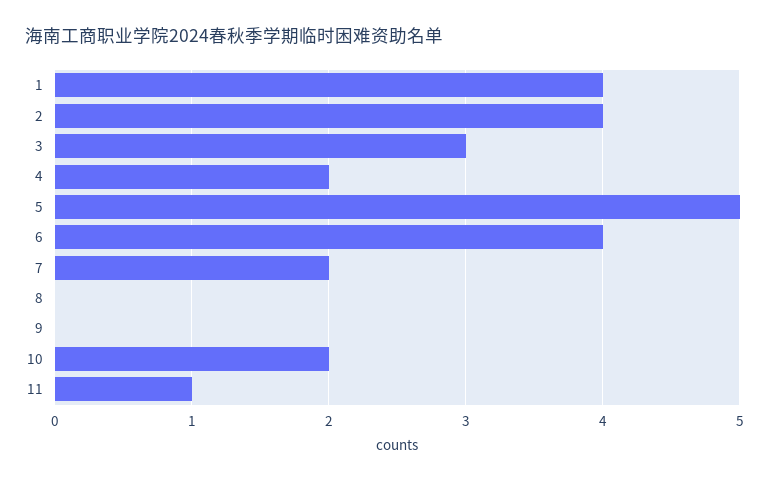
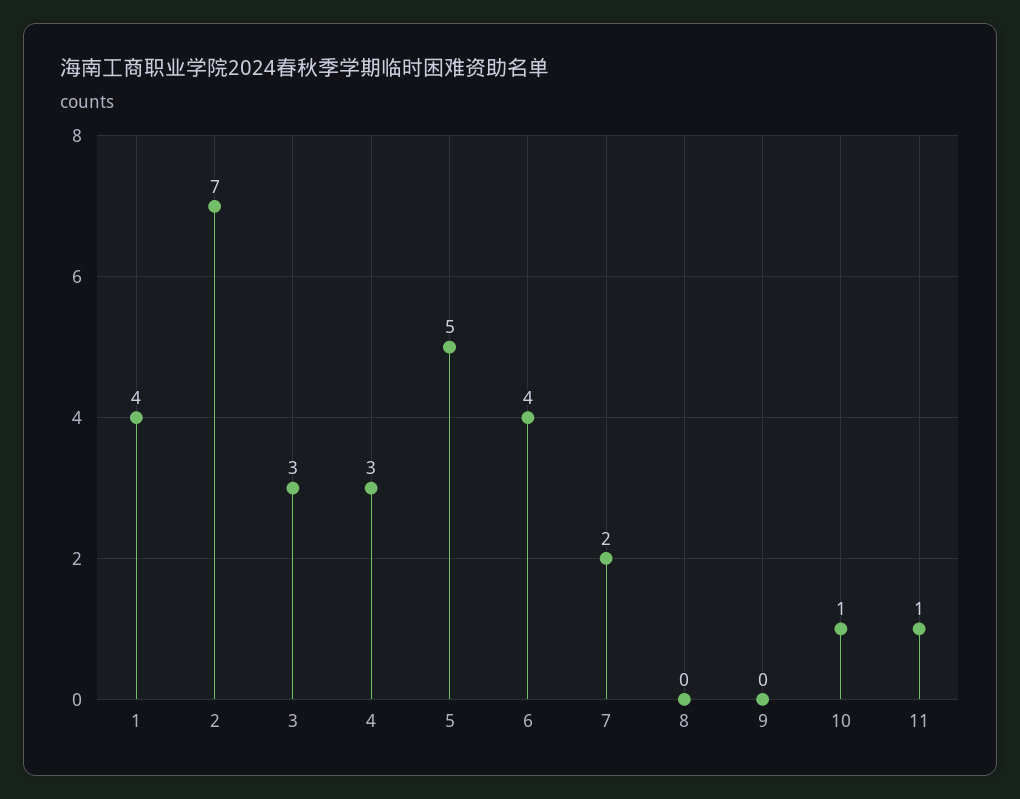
  {
    "1": 4,
-   "2": 4,
+   "2": 7,
    "3": 3,
-   "4": 2,
+   "4": 3,
    "5": 5,
    "6": 4,
    "7": 2,
    "8": 0,
    "9": 0,
-   "10": 2,
+   "10": 1,
    "11": 1
  }

